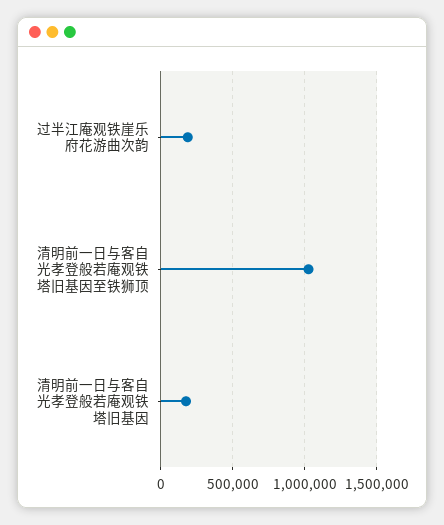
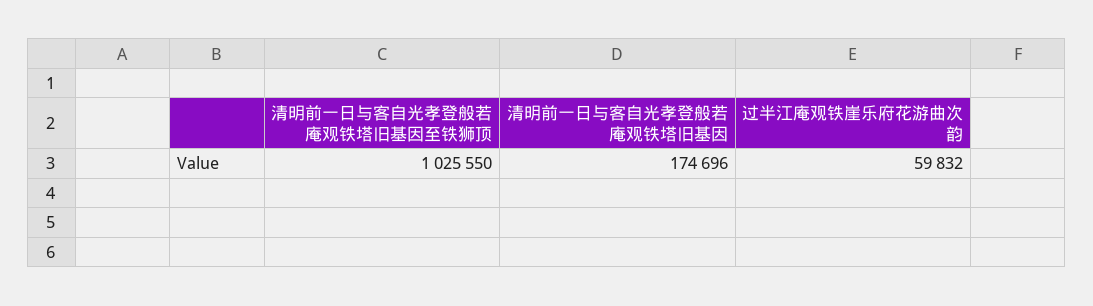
  {
-   "过半江庵观铁崖乐府花游曲次韵": 200000,
+   "过半江庵观铁崖乐府花游曲次韵": 59832,
    "清明前一日与客自光孝登般若庵观铁塔旧基因至铁狮顶": 1025550,
    "清明前一日与客自光孝登般若庵观铁塔旧基因": 174696
  }

